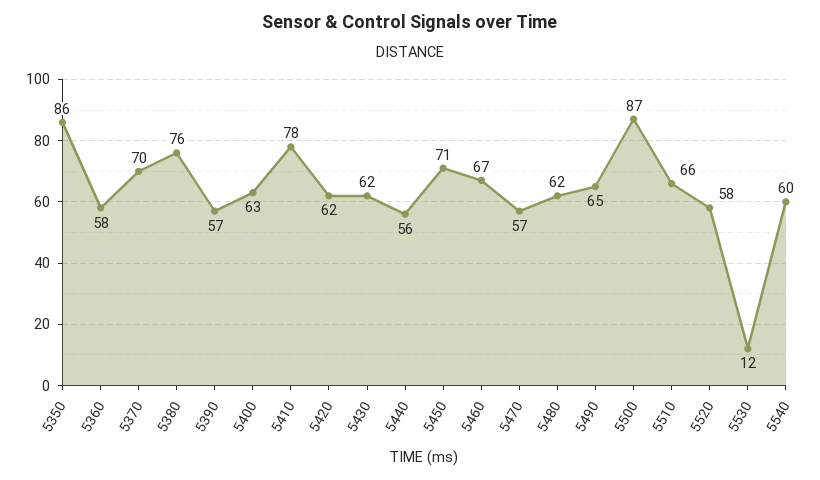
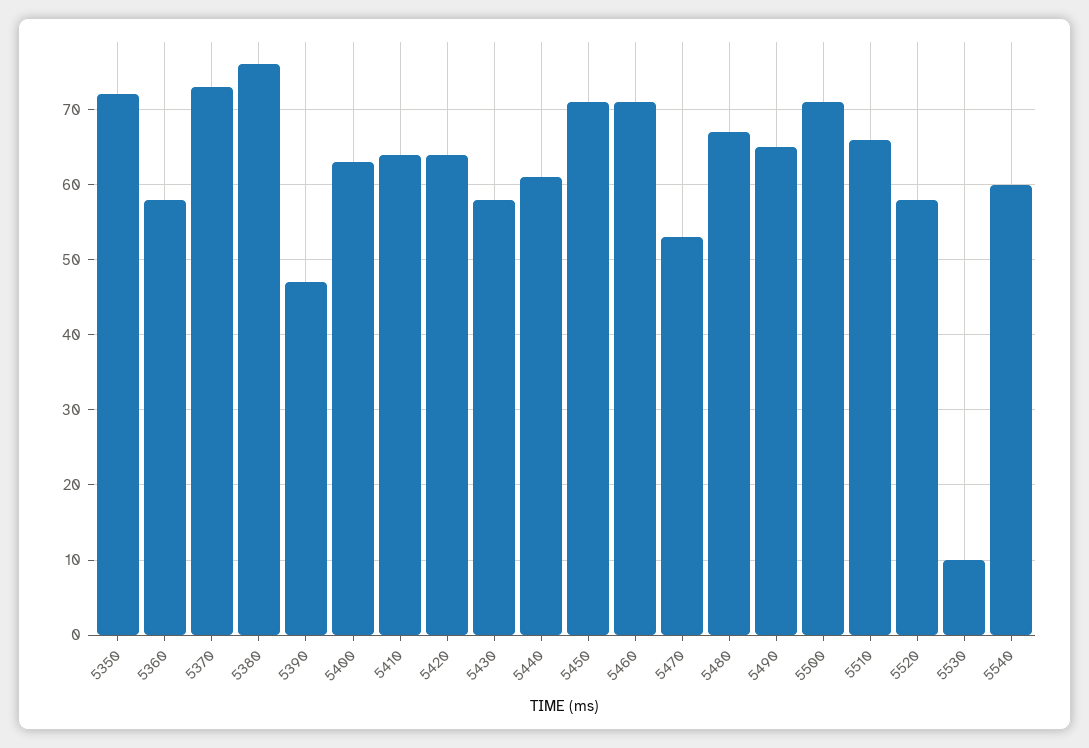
  {
-   "5350": 86,
+   "5350": 72,
    "5360": 58,
-   "5370": 70,
+   "5370": 73,
    "5380": 76,
-   "5390": 57,
+   "5390": 47,
    "5400": 63,
-   "5410": 78,
+   "5410": 64,
-   "5420": 62,
+   "5420": 64,
-   "5430": 62,
+   "5430": 58,
-   "5440": 56,
+   "5440": 61,
    "5450": 71,
-   "5460": 67,
+   "5460": 71,
-   "5470": 57,
+   "5470": 53,
-   "5480": 62,
+   "5480": 67,
    "5490": 65,
-   "5500": 87,
+   "5500": 71,
    "5510": 66,
    "5520": 58,
-   "5530": 12,
+   "5530": 10,
    "5540": 60
  }

